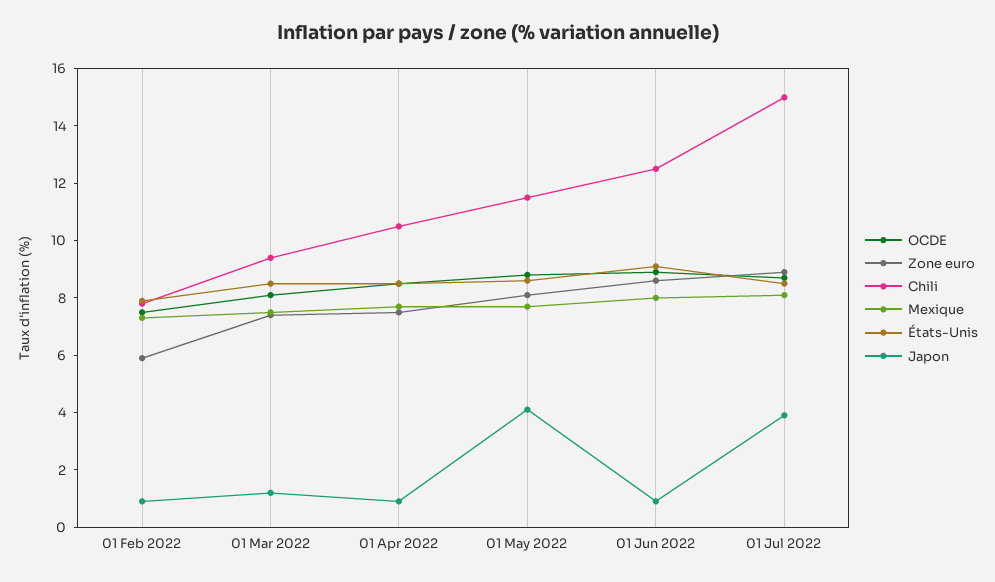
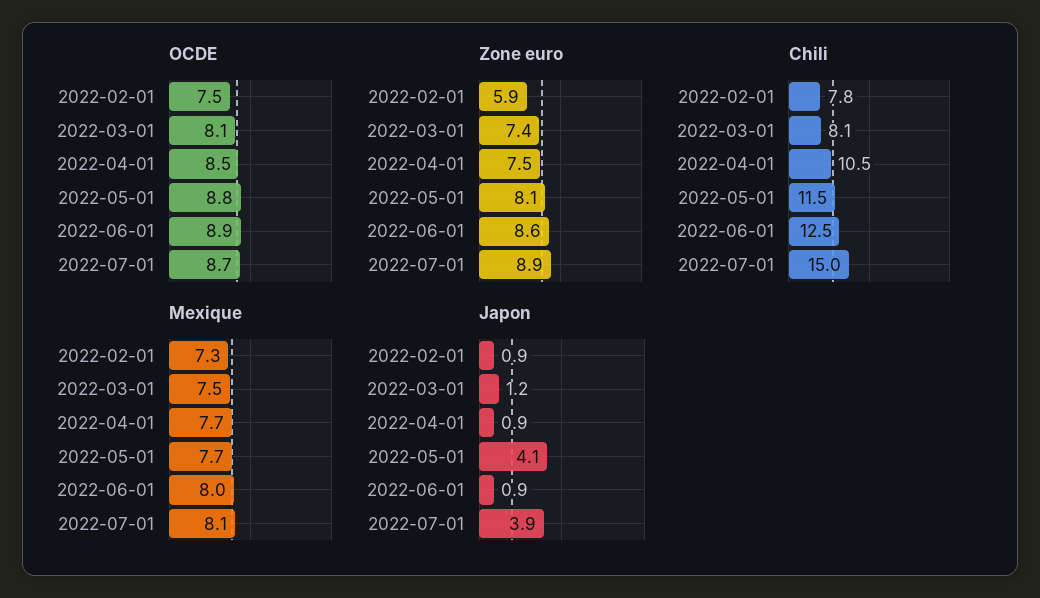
  {
    "OCDE": {
      "01 Feb 2022": 7.5,
      "01 Mar 2022": 8.1,
      "01 Apr 2022": 8.5,
      "01 May 2022": 8.8,
      "01 Jun 2022": 8.9,
      "01 Jul 2022": 8.7
    },
    "Zone euro": {
      "01 Feb 2022": 5.9,
      "01 Mar 2022": 7.4,
      "01 Apr 2022": 7.5,
      "01 May 2022": 8.1,
      "01 Jun 2022": 8.6,
      "01 Jul 2022": 8.9
    },
    "Chili": {
      "01 Feb 2022": 7.8,
-     "01 Mar 2022": 9.5,
+     "01 Mar 2022": 8.1,
      "01 Apr 2022": 10.5,
      "01 May 2022": 11.5,
      "01 Jun 2022": 12.5,
      "01 Jul 2022": 15
    },
    "Mexique": {
      "01 Feb 2022": 7.3,
      "01 Mar 2022": 7.5,
      "01 Apr 2022": 7.7,
      "01 May 2022": 7.7,
      "01 Jun 2022": 8,
      "01 Jul 2022": 8.1
    },
-   "États-Unis": {
-     "01 Feb 2022": 8,
-     "01 Mar 2022": 8.5,
-     "01 Apr 2022": 8.5,
-     "01 May 2022": 8.5,
-     "01 Jun 2022": 9,
-     "01 Jul 2022": 8.5
-   },
    "Japon": {
      "01 Feb 2022": 0.9,
      "01 Mar 2022": 1.2,
      "01 Apr 2022": 0.9,
      "01 May 2022": 4.1,
      "01 Jun 2022": 0.9,
      "01 Jul 2022": 3.9
    }
  }

